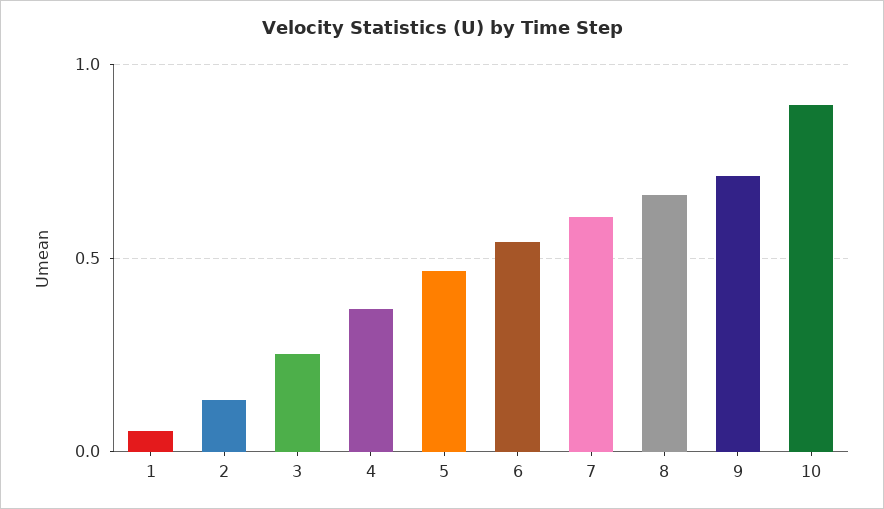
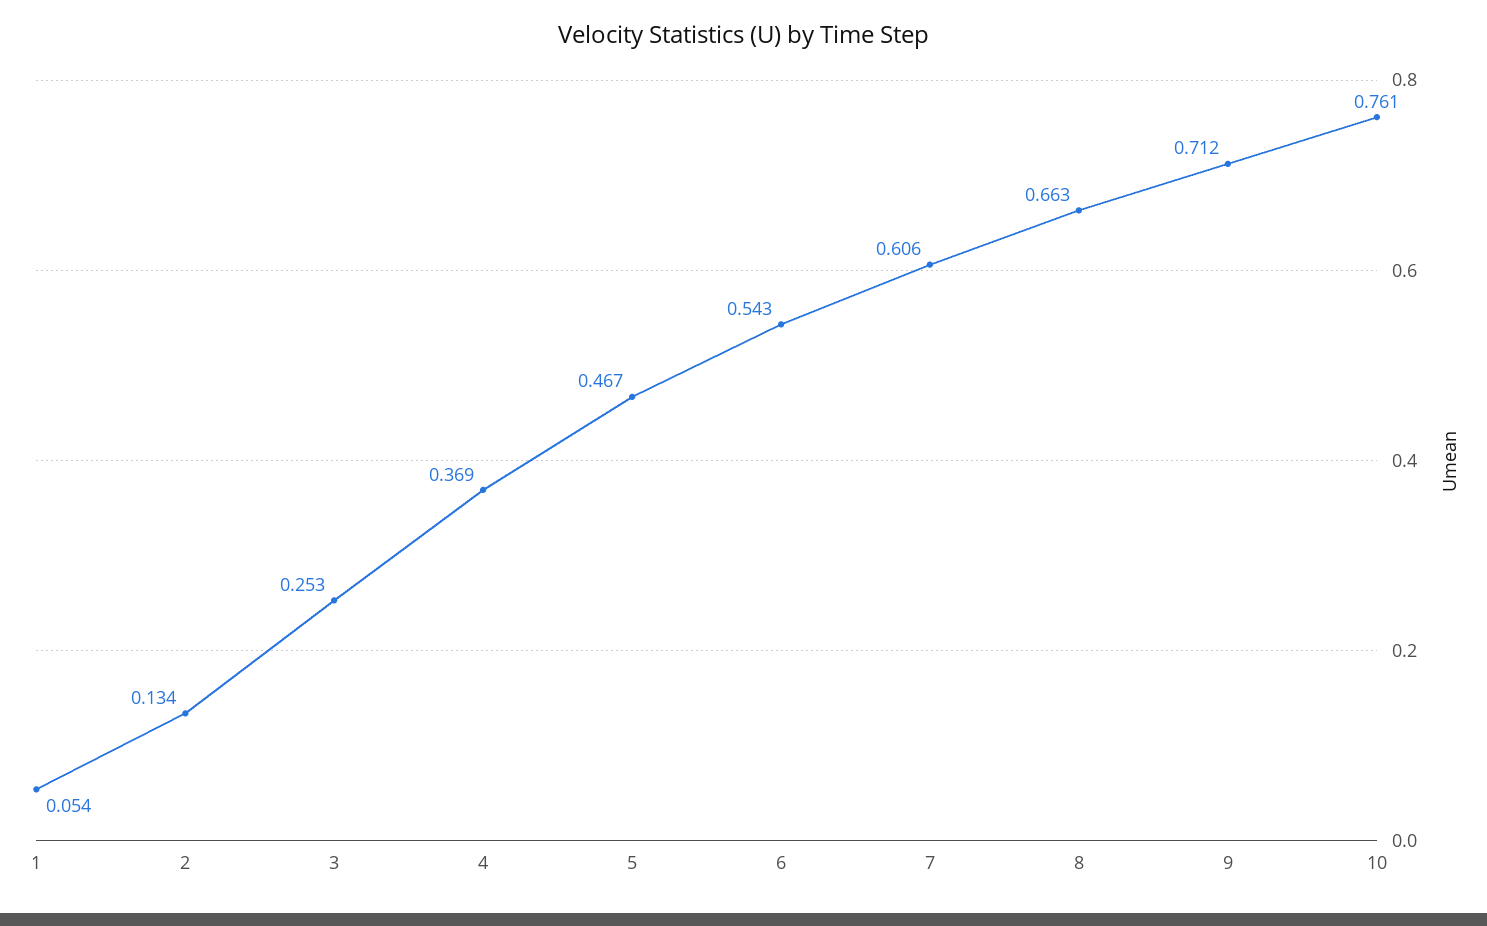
  {
    "1": 0.054,
    "2": 0.134,
    "3": 0.253,
    "4": 0.369,
    "5": 0.467,
    "6": 0.543,
    "7": 0.606,
    "8": 0.663,
    "9": 0.712,
-   "10": 0.9
+   "10": 0.761
  }

